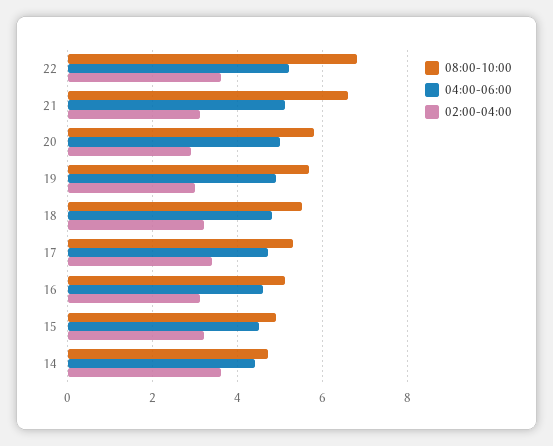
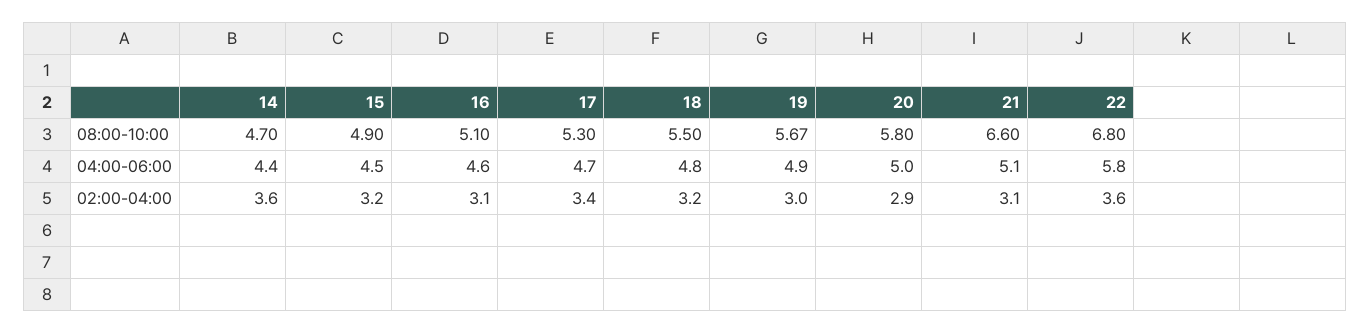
  {
    "08:00-10:00": {
      "22": 6.8,
      "21": 6.6,
      "20": 5.8,
      "19": 5.67,
      "18": 5.5,
      "17": 5.3,
      "16": 5.1,
      "15": 4.9,
      "14": 4.7
    },
    "04:00-06:00": {
-     "22": 5.2,
+     "22": 5.8,
      "21": 5.1,
      "20": 5,
      "19": 4.9,
      "18": 4.8,
      "17": 4.7,
      "16": 4.6,
      "15": 4.5,
      "14": 4.4
    },
    "02:00-04:00": {
      "22": 3.6,
      "21": 3.1,
      "20": 2.9,
      "19": 3,
      "18": 3.2,
      "17": 3.4,
      "16": 3.1,
      "15": 3.2,
      "14": 3.6
    }
  }

